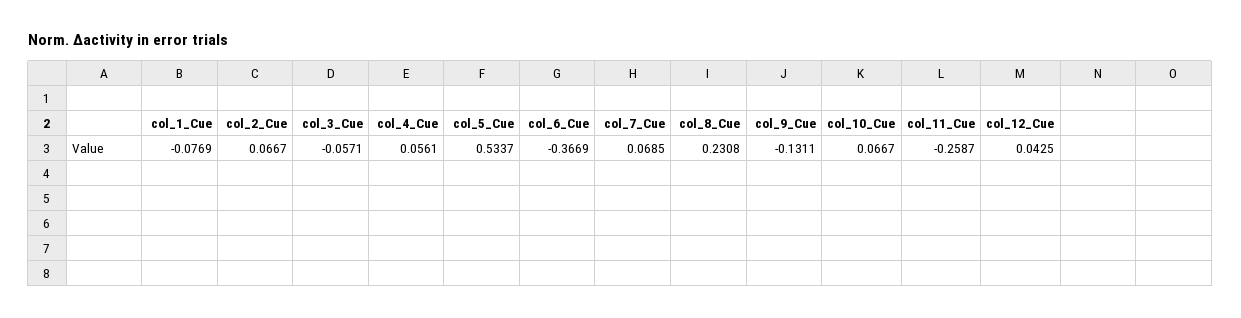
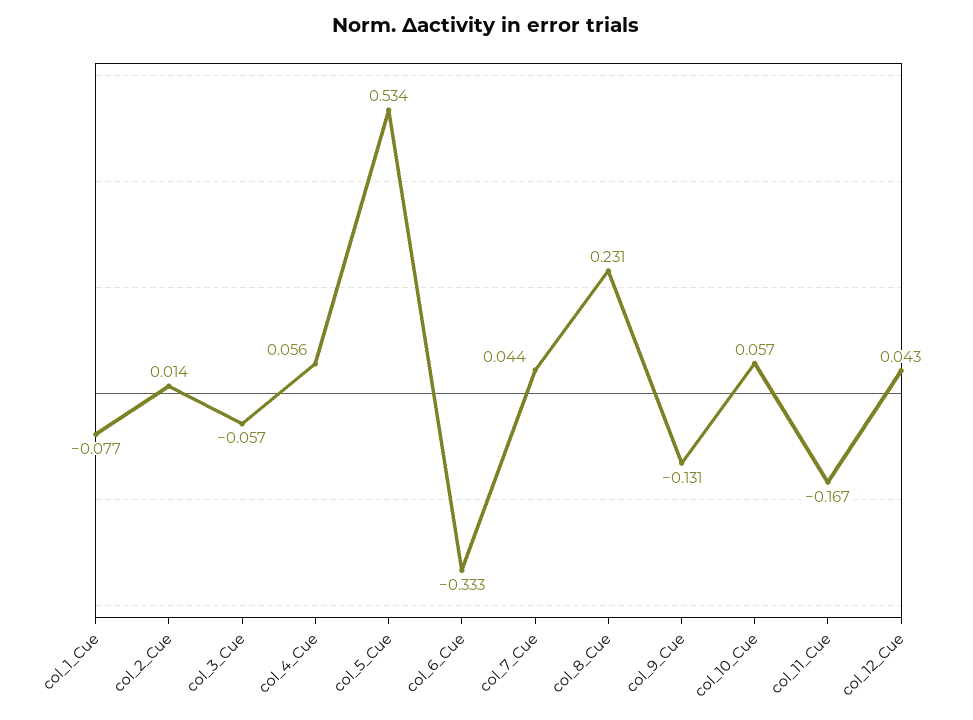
  {
    "col_1_Cue": -0.0769,
-   "col_2_Cue": 0.0667,
+   "col_2_Cue": 0.014,
    "col_3_Cue": -0.0571,
    "col_4_Cue": 0.0561,
    "col_5_Cue": 0.5337,
-   "col_6_Cue": -0.3669,
+   "col_6_Cue": -0.333,
-   "col_7_Cue": 0.0685,
+   "col_7_Cue": 0.044,
    "col_8_Cue": 0.2308,
    "col_9_Cue": -0.1311,
-   "col_10_Cue": 0.0667,
+   "col_10_Cue": 0.057,
-   "col_11_Cue": -0.2587,
+   "col_11_Cue": -0.167,
    "col_12_Cue": 0.0425
  }

